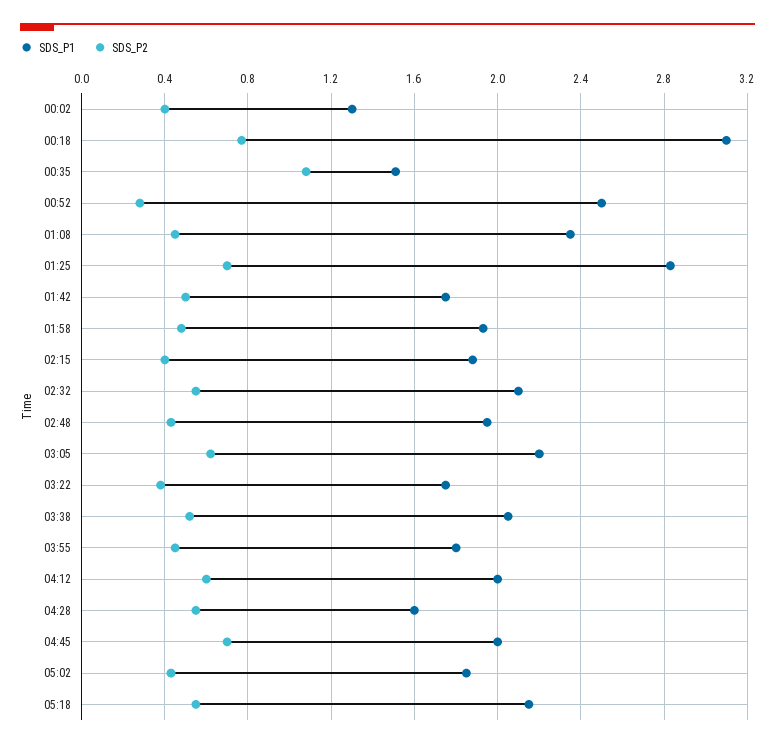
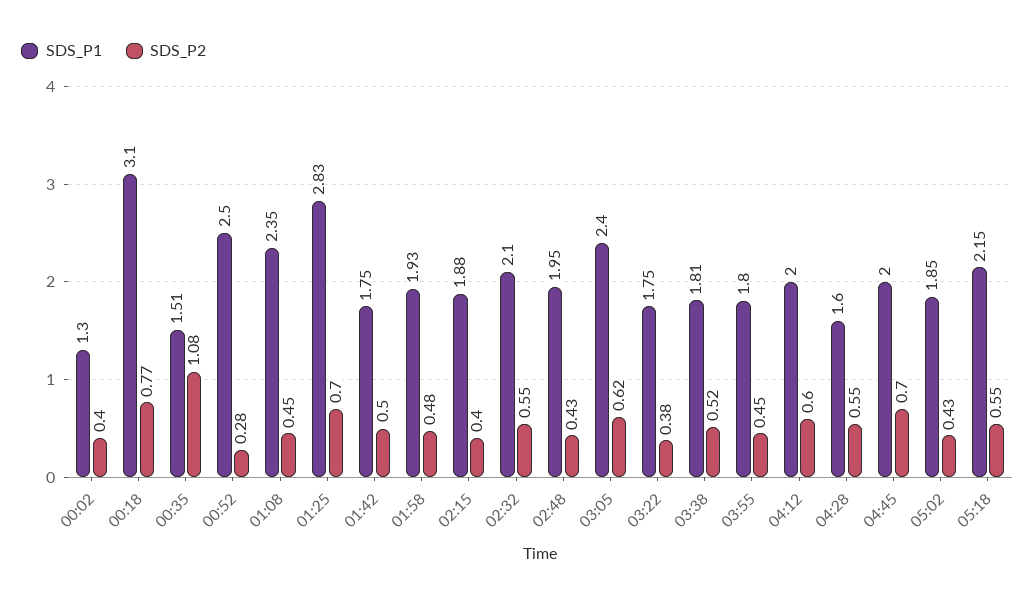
  {
    "SDS_P1": {
      "00:02": 1.3,
      "00:18": 3.1,
      "00:35": 1.51,
      "00:52": 2.5,
      "01:08": 2.35,
      "01:25": 2.83,
      "01:42": 1.75,
      "01:58": 1.93,
      "02:15": 1.88,
      "02:32": 2.1,
      "02:48": 1.95,
-     "03:05": 2.2,
+     "03:05": 2.4,
      "03:22": 1.75,
-     "03:38": 2.05,
+     "03:38": 1.81,
      "03:55": 1.8,
      "04:12": 2,
      "04:28": 1.6,
      "04:45": 2,
      "05:02": 1.85,
      "05:18": 2.15
    },
    "SDS_P2": {
      "00:02": 0.4,
      "00:18": 0.77,
      "00:35": 1.08,
      "00:52": 0.28,
      "01:08": 0.45,
      "01:25": 0.7,
      "01:42": 0.5,
      "01:58": 0.48,
      "02:15": 0.4,
      "02:32": 0.55,
      "02:48": 0.43,
      "03:05": 0.62,
      "03:22": 0.38,
      "03:38": 0.52,
      "03:55": 0.45,
      "04:12": 0.6,
      "04:28": 0.55,
      "04:45": 0.7,
      "05:02": 0.43,
      "05:18": 0.55
    }
  }

